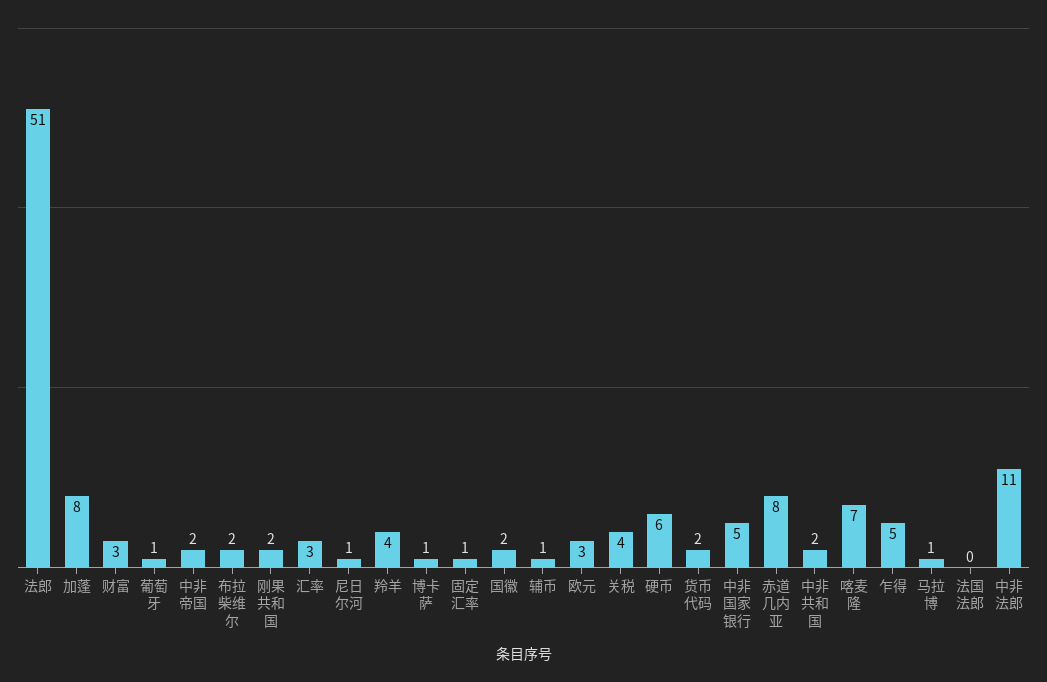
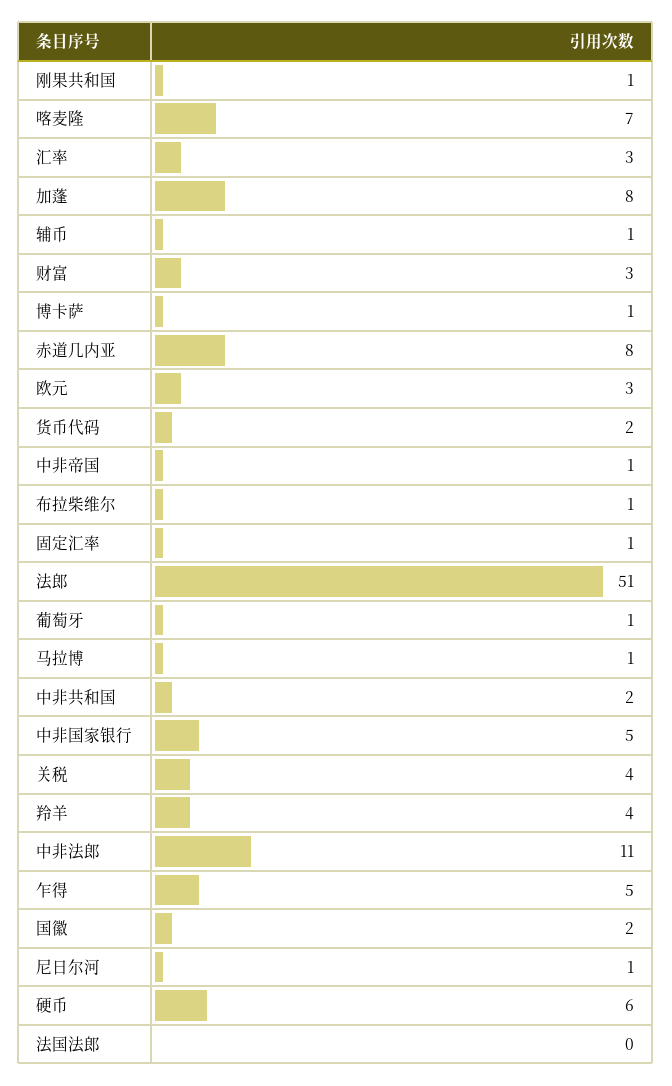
  {
    "法郎": 51,
    "加蓬": 8,
    "财富": 3,
    "葡萄牙": 1,
-   "中非帝国": 2,
+   "中非帝国": 1,
-   "布拉柴维尔": 2,
+   "布拉柴维尔": 1,
-   "刚果共和国": 2,
+   "刚果共和国": 1,
    "汇率": 3,
    "尼日尔河": 1,
    "羚羊": 4,
    "博卡萨": 1,
    "固定汇率": 1,
    "国徽": 2,
    "辅币": 1,
    "欧元": 3,
    "关税": 4,
    "硬币": 6,
    "货币代码": 2,
    "中非国家银行": 5,
    "赤道几内亚": 8,
    "中非共和国": 2,
    "喀麦隆": 7,
    "乍得": 5,
    "马拉博": 1,
    "法国法郎": 0,
    "中非法郎": 11
  }

